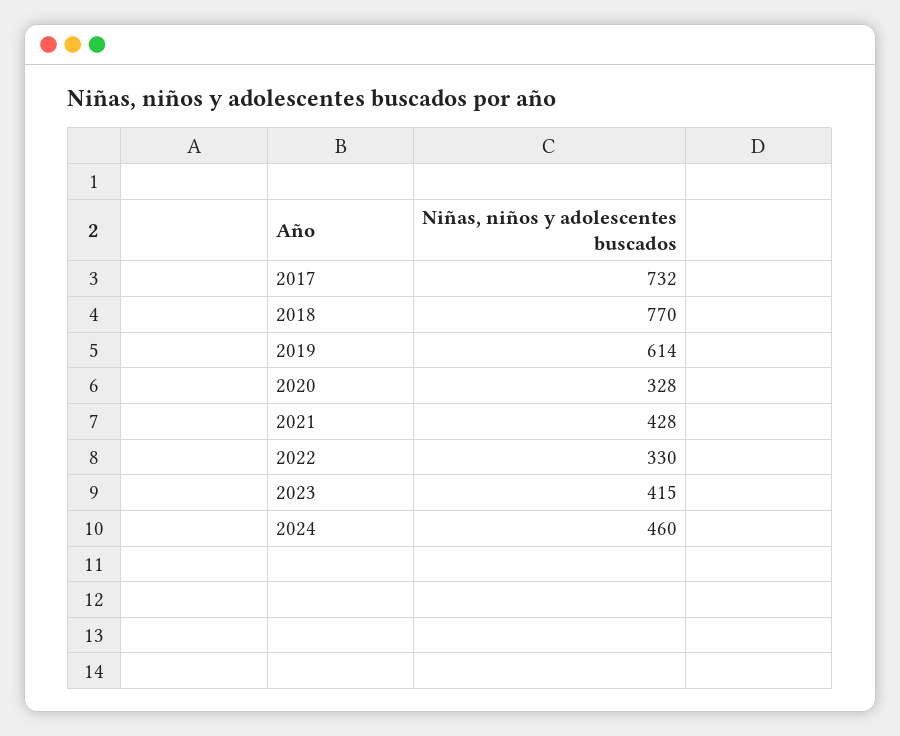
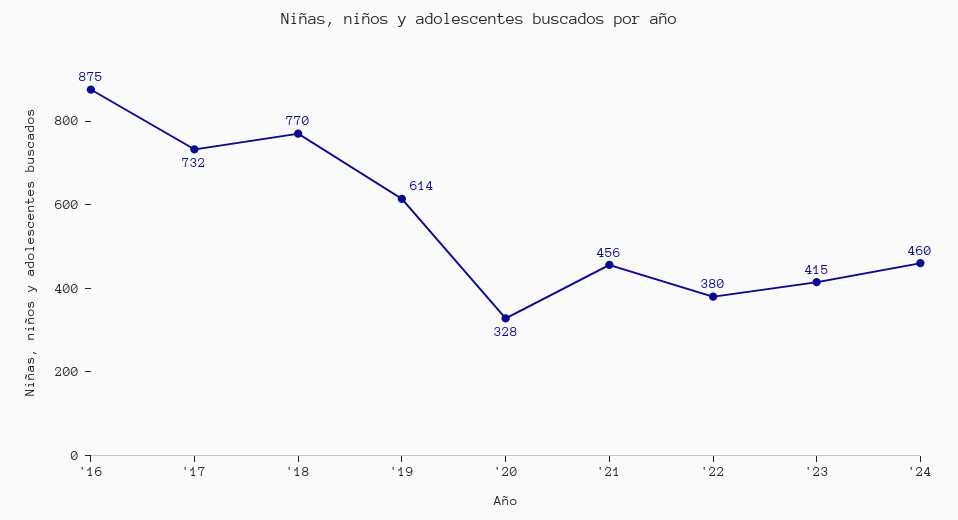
  {
    "2017": 732,
    "2018": 770,
    "2019": 614,
    "2020": 328,
-   "2021": 428,
+   "2021": 456,
-   "2022": 330,
+   "2022": 380,
    "2023": 415,
-   "2024": 460
+   "2024": 460,
+   "'16": 875
  }

